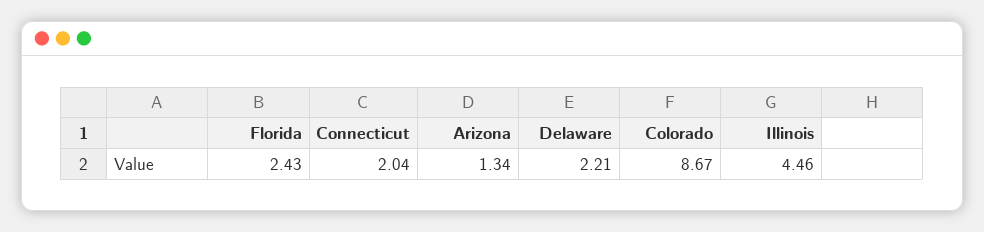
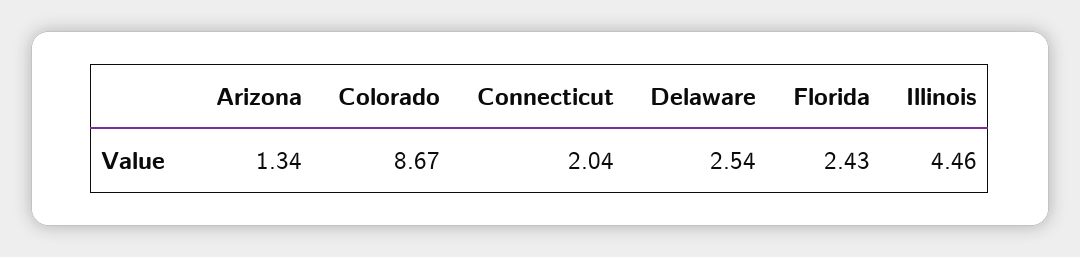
  {
    "Florida": 2.43,
    "Connecticut": 2.04,
    "Arizona": 1.34,
-   "Delaware": 2.21,
+   "Delaware": 2.54,
    "Colorado": 8.67,
    "Illinois": 4.46
  }

